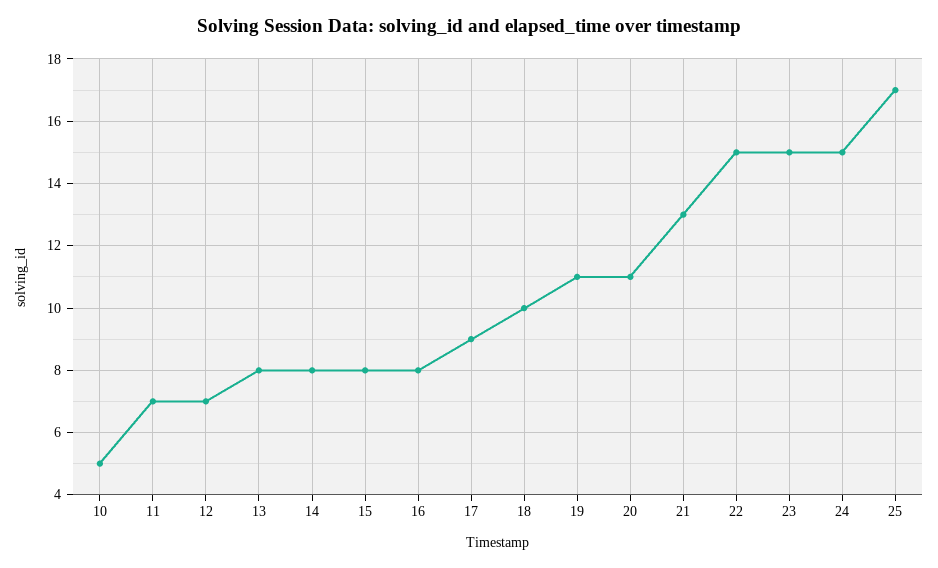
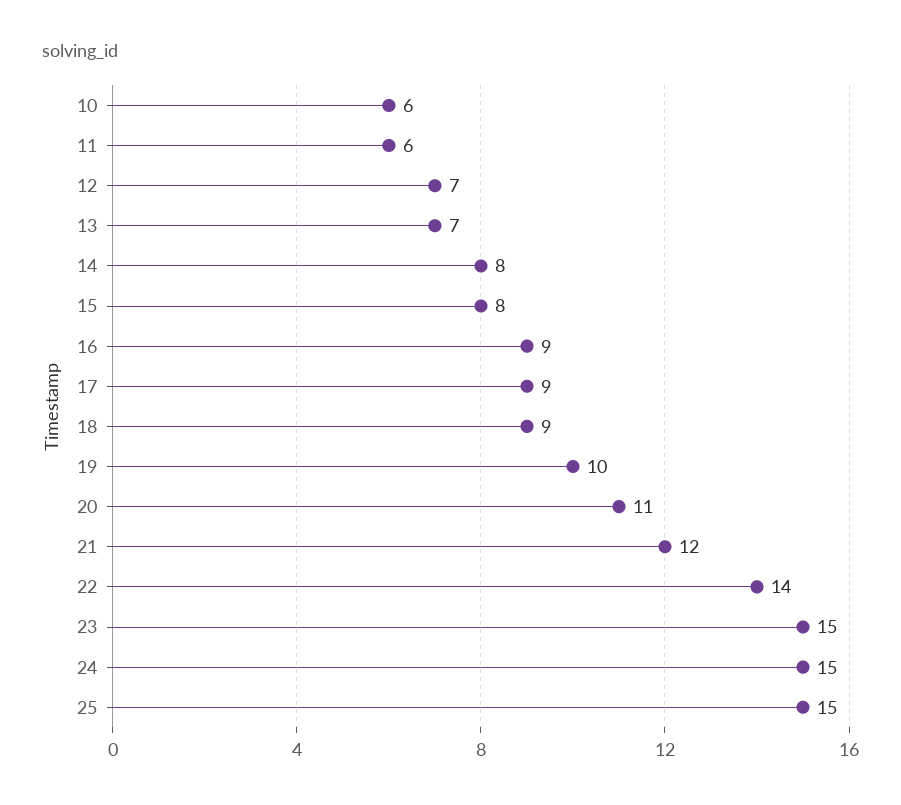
  {
-   "10": 5,
+   "10": 6,
-   "11": 7,
+   "11": 6,
    "12": 7,
-   "13": 8,
+   "13": 7,
    "14": 8,
    "15": 8,
-   "16": 8,
+   "16": 9,
    "17": 9,
-   "18": 10,
+   "18": 9,
-   "19": 11,
+   "19": 10,
    "20": 11,
-   "21": 13,
+   "21": 12,
-   "22": 15,
+   "22": 14,
    "23": 15,
    "24": 15,
-   "25": 17
+   "25": 15
  }

